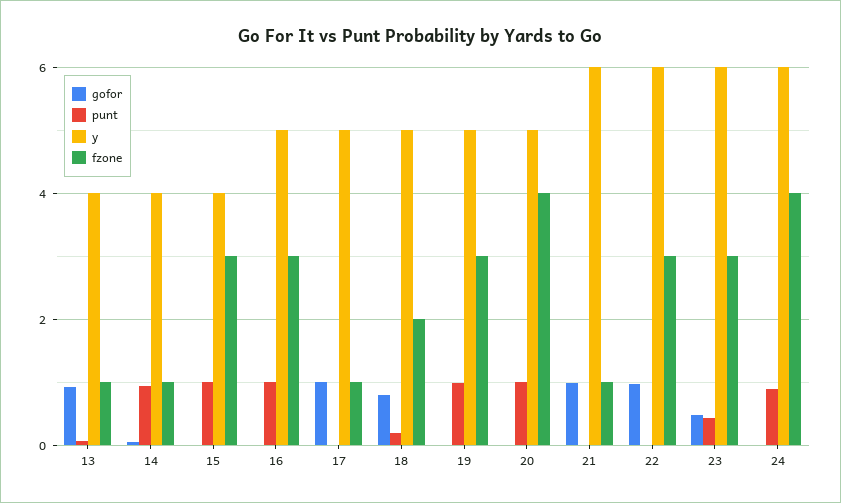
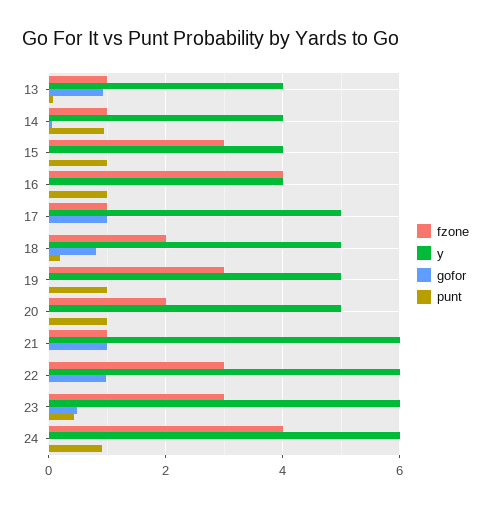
  {
    "gofor": {
      "13": 1,
      "14": 0,
      "15": 0,
      "16": 0,
      "17": 1,
      "18": 0.8,
      "19": 0,
      "20": 0,
      "21": 1,
      "22": 1,
      "23": 0.4,
      "24": 0
    },
    "punt": {
      "13": 0,
      "14": 1,
      "15": 1,
      "16": 1,
      "17": 0,
      "18": 0.2,
      "19": 1,
      "20": 1,
      "21": 0,
      "22": 0,
      "23": 0.4,
      "24": 1
    },
    "y": {
      "13": 4,
      "14": 4,
      "15": 4,
-     "16": 5,
+     "16": 4,
      "17": 5,
      "18": 5,
      "19": 5,
      "20": 5,
      "21": 6,
      "22": 6,
      "23": 6,
      "24": 6
    },
    "fzone": {
      "13": 1,
      "14": 1,
      "15": 3,
-     "16": 3,
+     "16": 4,
      "17": 1,
      "18": 2,
      "19": 3,
-     "20": 4,
+     "20": 2,
      "21": 1,
      "22": 3,
      "23": 3,
      "24": 4
    }
  }

